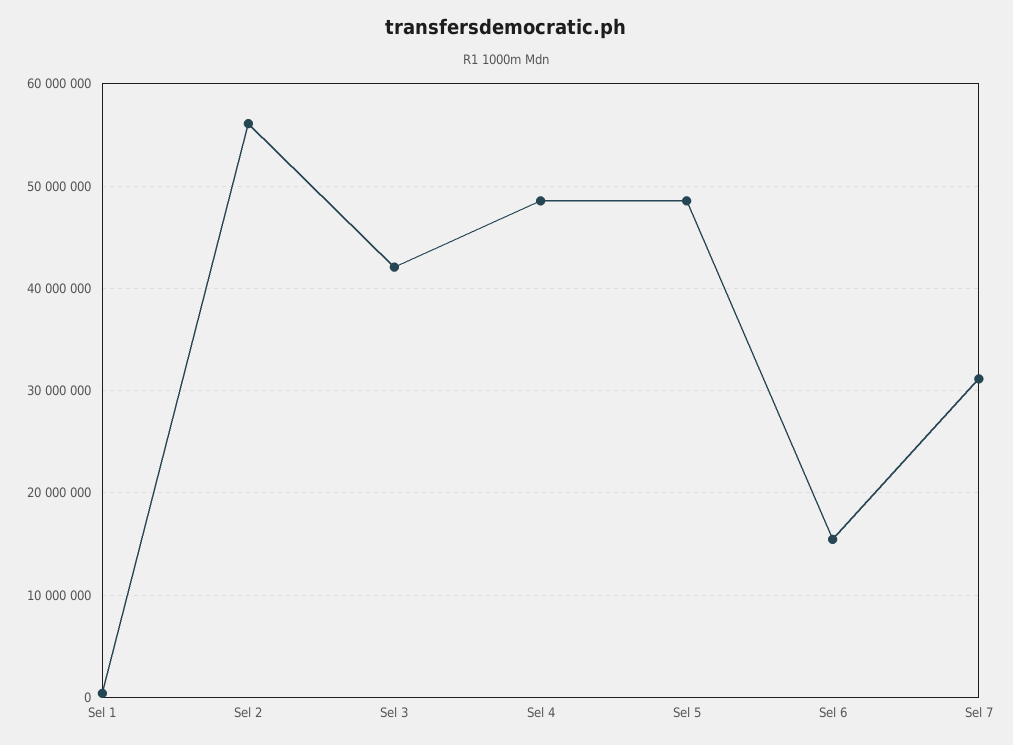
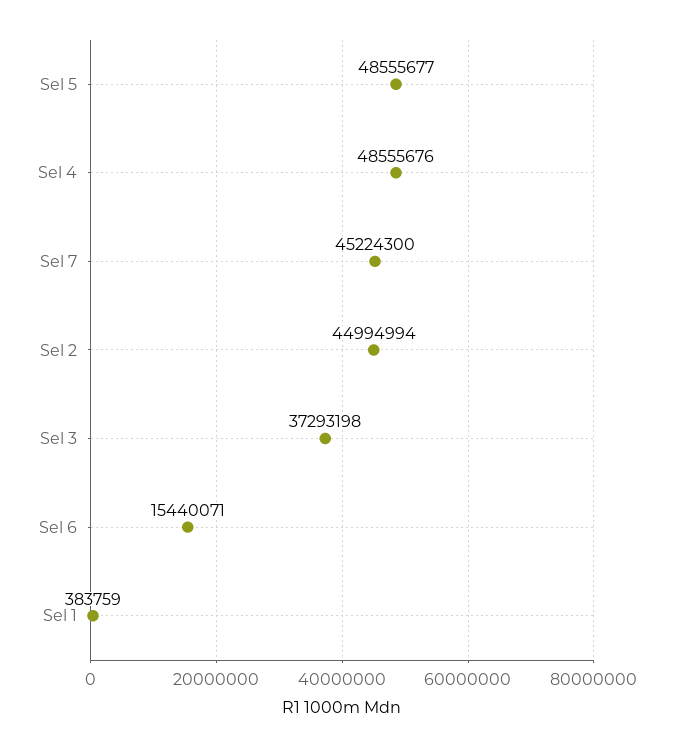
  {
    "Sel 1": 383759,
-   "Sel 2": 56000000,
+   "Sel 2": 44994994,
-   "Sel 3": 42000000,
+   "Sel 3": 37293198,
    "Sel 4": 48555676,
    "Sel 5": 48555677,
    "Sel 6": 15440071,
-   "Sel 7": 31000000
+   "Sel 7": 45224300
  }

